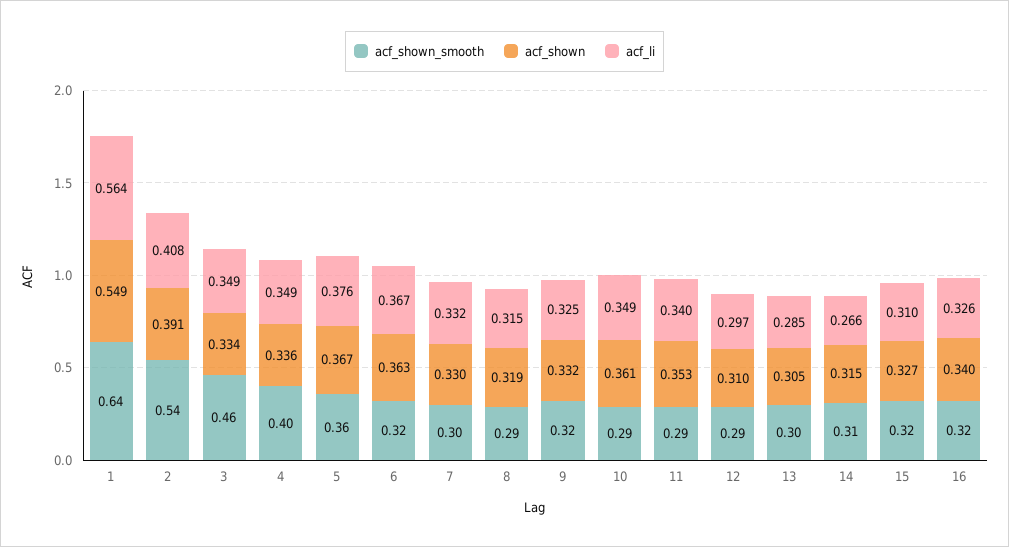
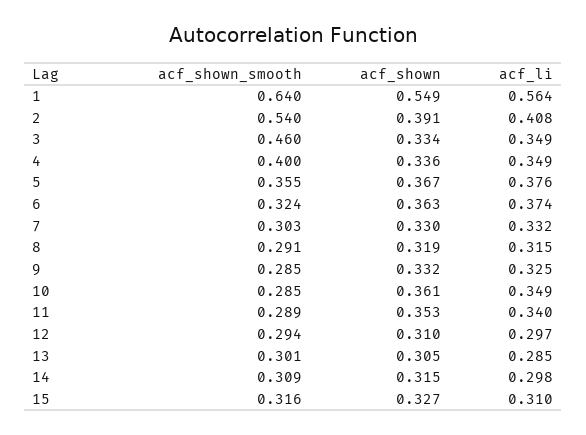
  {
    "acf_shown_smooth": {
      "1": 0.64,
      "2": 0.54,
      "3": 0.46,
      "4": 0.4,
      "5": 0.355,
      "6": 0.324,
      "7": 0.303,
      "8": 0.291,
-     "9": 0.32,
+     "9": 0.285,
      "10": 0.285,
      "11": 0.289,
      "12": 0.294,
      "13": 0.301,
      "14": 0.309,
-     "15": 0.316,
+     "15": 0.316
-     "16": 0.32
    },
    "acf_shown": {
      "1": 0.549,
      "2": 0.391,
      "3": 0.334,
      "4": 0.336,
      "5": 0.367,
      "6": 0.363,
      "7": 0.33,
      "8": 0.319,
      "9": 0.332,
      "10": 0.361,
      "11": 0.353,
      "12": 0.31,
      "13": 0.305,
      "14": 0.315,
-     "15": 0.327,
+     "15": 0.327
-     "16": 0.34
    },
    "acf_li": {
      "1": 0.564,
      "2": 0.408,
      "3": 0.349,
      "4": 0.349,
      "5": 0.376,
-     "6": 0.367,
+     "6": 0.374,
      "7": 0.332,
      "8": 0.315,
      "9": 0.325,
      "10": 0.349,
      "11": 0.34,
      "12": 0.297,
      "13": 0.285,
-     "14": 0.266,
+     "14": 0.298,
-     "15": 0.31,
+     "15": 0.31
-     "16": 0.326
    }
  }

